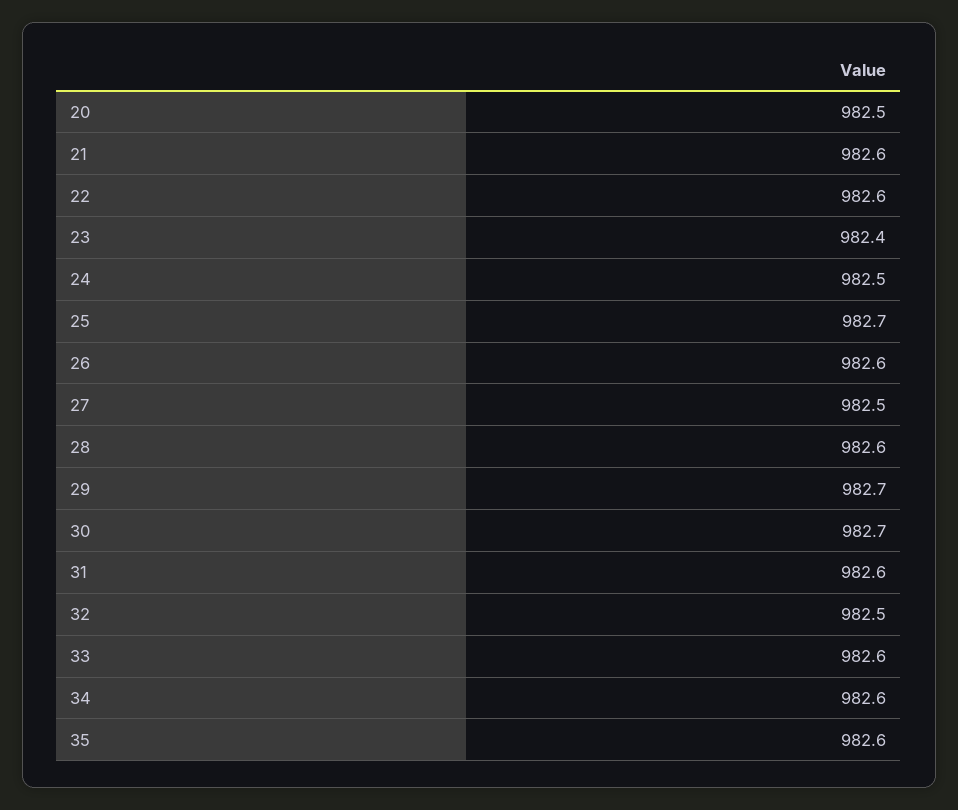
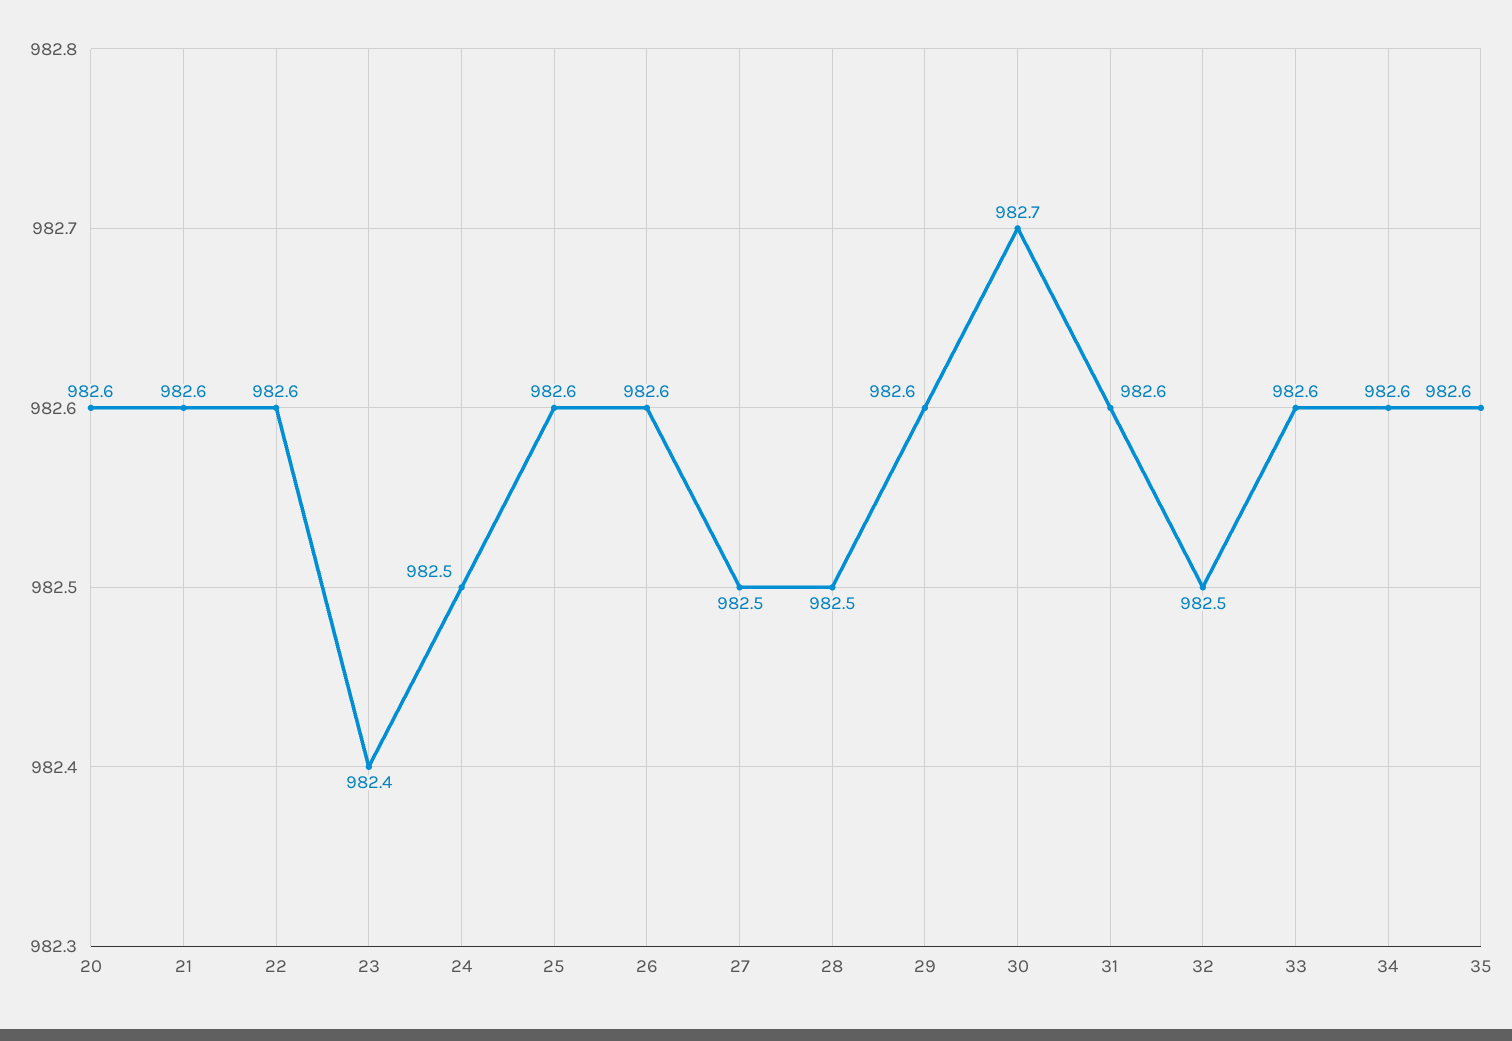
  {
-   "20": 982.5,
+   "20": 982.6,
    "21": 982.6,
    "22": 982.6,
    "23": 982.4,
    "24": 982.5,
-   "25": 982.7,
+   "25": 982.6,
    "26": 982.6,
    "27": 982.5,
-   "28": 982.6,
+   "28": 982.5,
-   "29": 982.7,
+   "29": 982.6,
    "30": 982.7,
    "31": 982.6,
    "32": 982.5,
    "33": 982.6,
    "34": 982.6,
    "35": 982.6
  }

